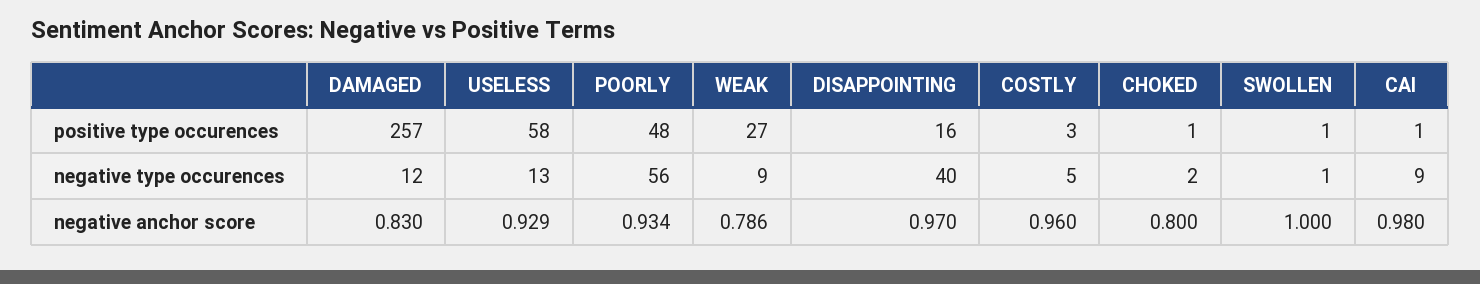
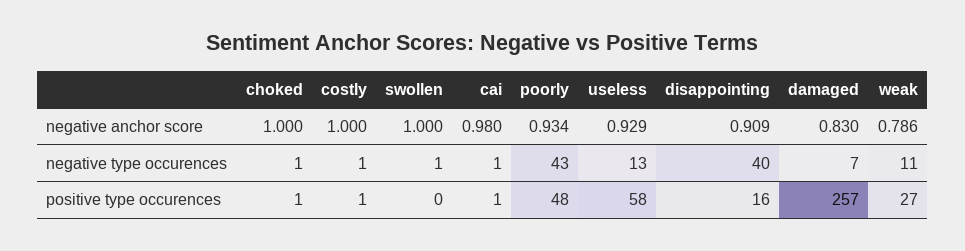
  {
    "DAMAGED": {
      "positive type occurences": 257,
-     "negative type occurences": 12,
+     "negative type occurences": 7,
      "negative anchor score": 0.83
    },
    "USELESS": {
      "positive type occurences": 58,
      "negative type occurences": 13,
      "negative anchor score": 0.929
    },
    "POORLY": {
      "positive type occurences": 48,
-     "negative type occurences": 56,
+     "negative type occurences": 43,
      "negative anchor score": 0.934
    },
    "WEAK": {
      "positive type occurences": 27,
-     "negative type occurences": 9,
+     "negative type occurences": 11,
      "negative anchor score": 0.786
    },
    "DISAPPOINTING": {
      "positive type occurences": 16,
      "negative type occurences": 40,
-     "negative anchor score": 0.97
+     "negative anchor score": 0.909
    },
    "COSTLY": {
-     "positive type occurences": 3,
+     "positive type occurences": 1,
-     "negative type occurences": 5,
+     "negative type occurences": 1,
-     "negative anchor score": 0.96
+     "negative anchor score": 1
    },
    "CHOKED": {
      "positive type occurences": 1,
-     "negative type occurences": 2,
+     "negative type occurences": 1,
-     "negative anchor score": 0.8
+     "negative anchor score": 1
    },
    "SWOLLEN": {
-     "positive type occurences": 1,
+     "positive type occurences": 0,
      "negative type occurences": 1,
      "negative anchor score": 1
    },
    "CAI": {
      "positive type occurences": 1,
-     "negative type occurences": 9,
+     "negative type occurences": 1,
      "negative anchor score": 0.98
    }
  }

